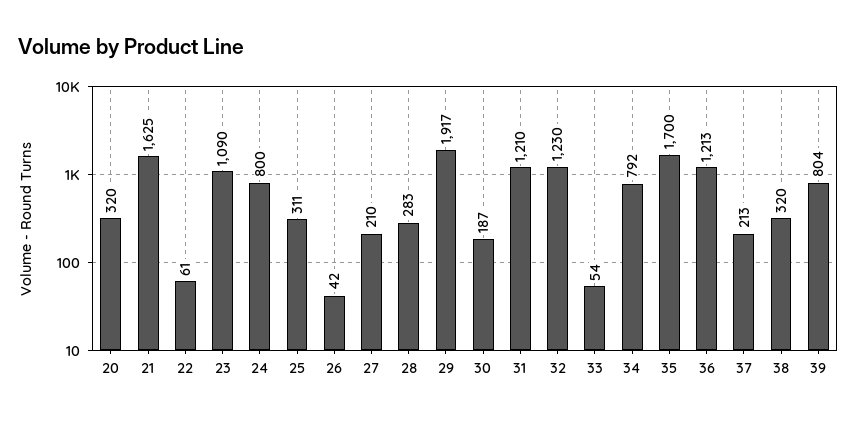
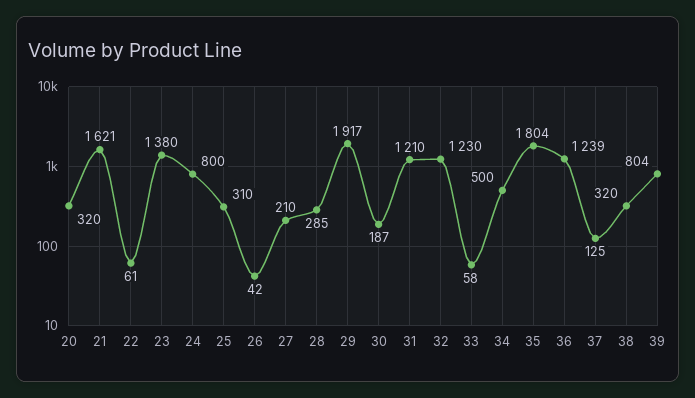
  {
    "20": 320,
-   "21": 1625,
+   "21": 1621,
    "22": 61,
-   "23": 1090,
+   "23": 1380,
    "24": 800,
-   "25": 311,
+   "25": 310,
    "26": 42,
    "27": 210,
-   "28": 283,
+   "28": 285,
    "29": 1917,
    "30": 187,
    "31": 1210,
    "32": 1230,
-   "33": 54,
+   "33": 58,
-   "34": 792,
+   "34": 500,
-   "35": 1700,
+   "35": 1804,
-   "36": 1213,
+   "36": 1239,
-   "37": 213,
+   "37": 125,
    "38": 320,
    "39": 804
  }

